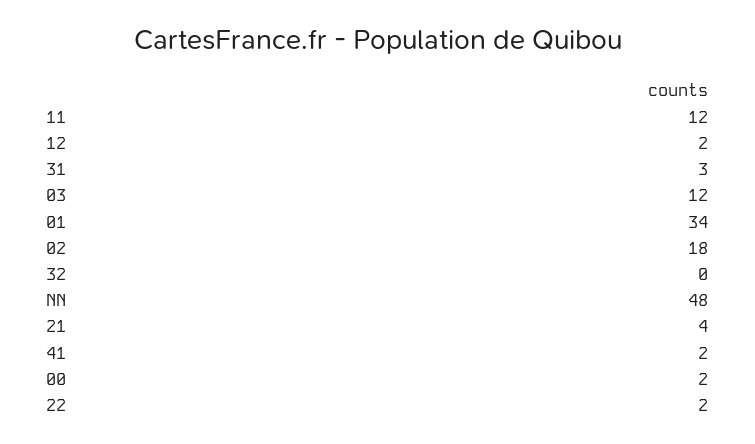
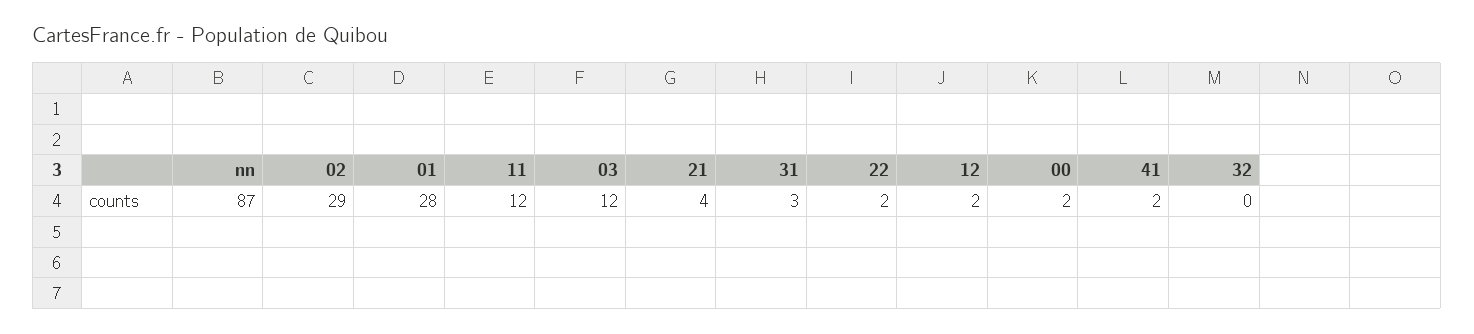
  {
    "11": 12,
    "12": 2,
    "31": 3,
    "03": 12,
-   "01": 34,
+   "01": 28,
-   "02": 18,
+   "02": 29,
    "32": 0,
-   "NN": 48,
+   "NN": 87,
    "21": 4,
    "41": 2,
    "00": 2,
    "22": 2
  }

